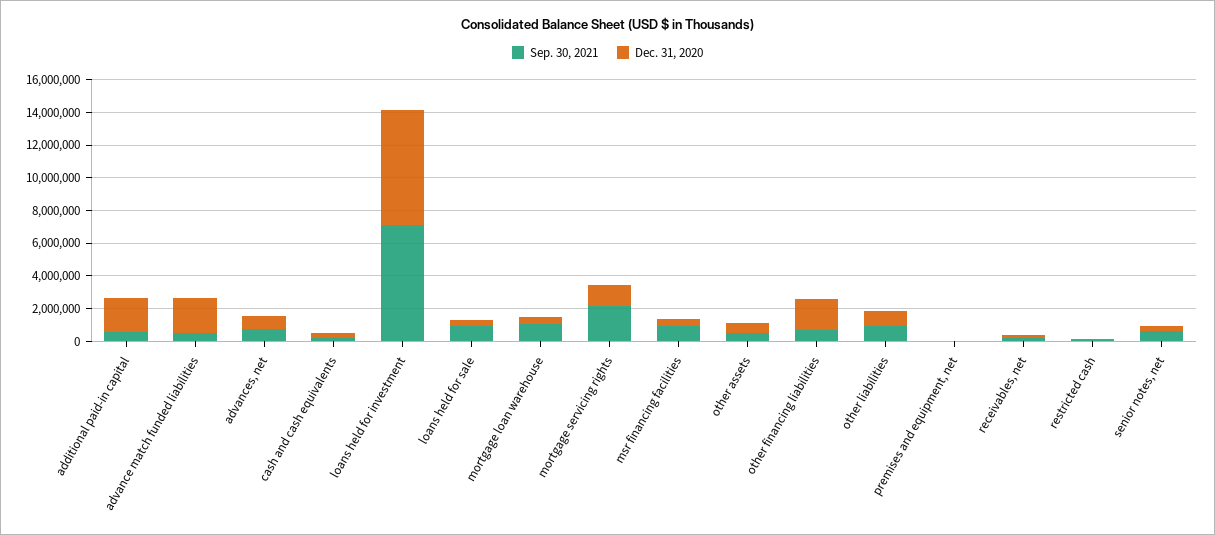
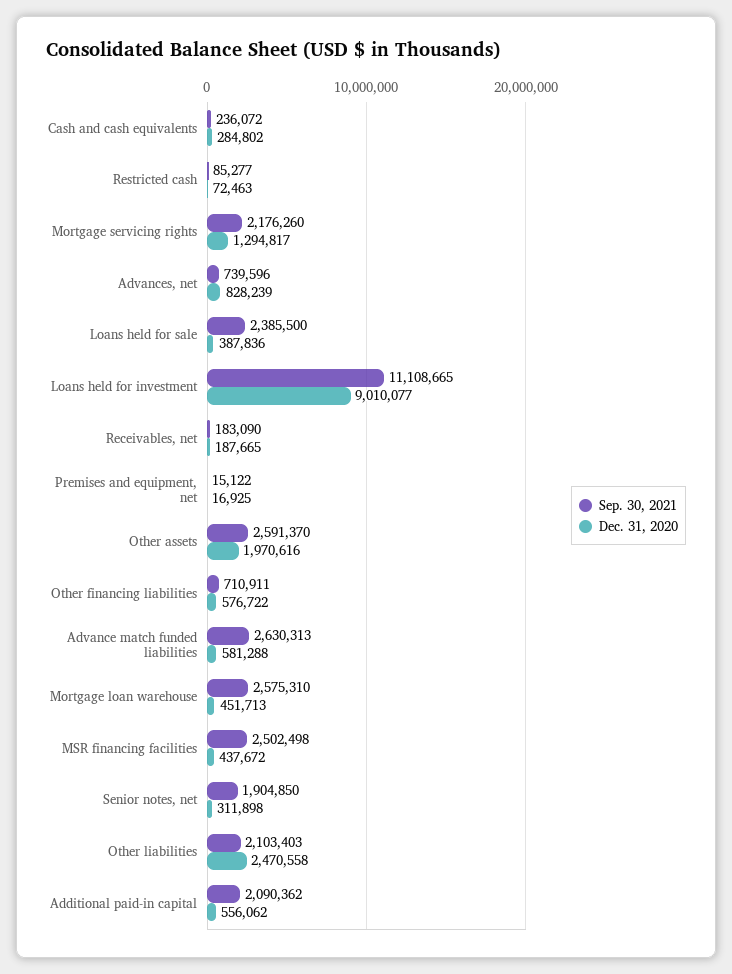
  {
    "Sep. 30, 2021": {
-     "additional paid-in capital": 500000,
+     "additional paid-in capital": 2090362,
-     "advance match funded liabilities": 500000,
+     "advance match funded liabilities": 2630313,
      "advances, net": 739596,
      "cash and cash equivalents": 236072,
-     "loans held for investment": 7000000,
+     "loans held for investment": 11108665,
-     "loans held for sale": 1000000,
+     "loans held for sale": 2385500,
-     "mortgage loan warehouse": 1000000,
+     "mortgage loan warehouse": 2575310,
      "mortgage servicing rights": 2176260,
-     "msr financing facilities": 1000000,
+     "msr financing facilities": 2502498,
-     "other assets": 500000,
+     "other assets": 2591370,
      "other financing liabilities": 710911,
-     "other liabilities": 1000000,
+     "other liabilities": 2103403,
      "premises and equipment, net": 15122,
      "receivables, net": 183090,
      "restricted cash": 85277,
-     "senior notes, net": 500000
+     "senior notes, net": 1904850
    },
    "Dec. 31, 2020": {
-     "additional paid-in capital": 2000000,
+     "additional paid-in capital": 556062,
-     "advance match funded liabilities": 2000000,
+     "advance match funded liabilities": 581288,
      "advances, net": 828239,
      "cash and cash equivalents": 284802,
-     "loans held for investment": 7000000,
+     "loans held for investment": 9010077,
      "loans held for sale": 387836,
      "mortgage loan warehouse": 451713,
      "mortgage servicing rights": 1294817,
      "msr financing facilities": 437672,
-     "other assets": 500000,
+     "other assets": 1970616,
-     "other financing liabilities": 2000000,
+     "other financing liabilities": 576722,
-     "other liabilities": 1000000,
+     "other liabilities": 2470558,
      "premises and equipment, net": 16925,
      "receivables, net": 187665,
      "restricted cash": 72463,
      "senior notes, net": 311898
    }
  }

